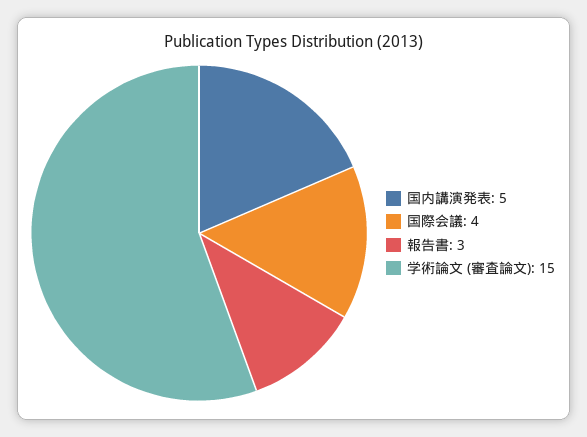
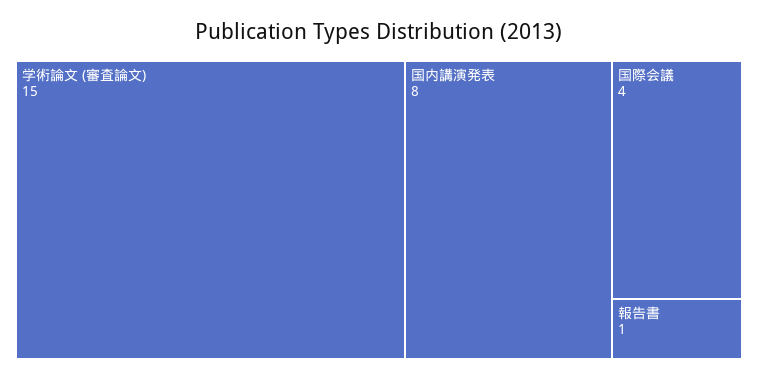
  {
-   "国内講演発表": 5,
+   "国内講演発表": 8,
    "国際会議": 4,
-   "報告書": 3,
+   "報告書": 1,
    "学術論文 (審査論文)": 15
  }

